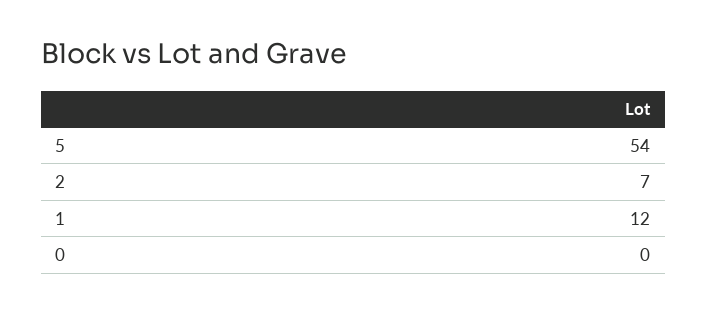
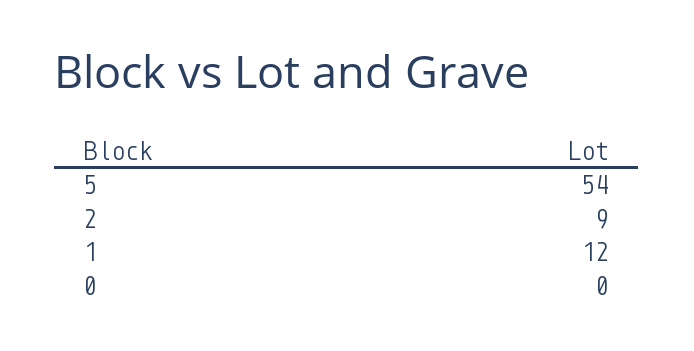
  {
    "5": 54,
-   "2": 7,
+   "2": 9,
    "1": 12,
    "0": 0
  }

